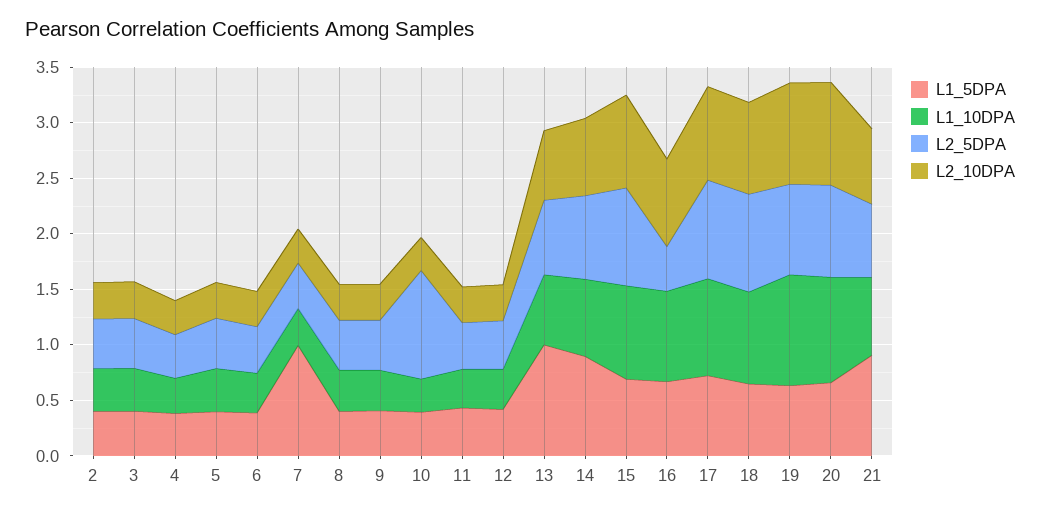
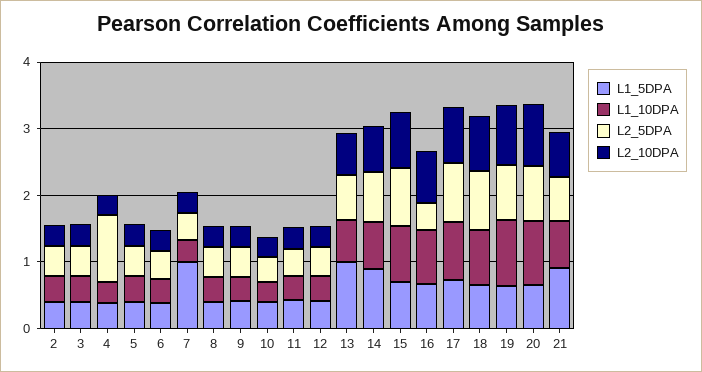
  {
    "L1_5DPA": {
      "2": 0.4,
      "3": 0.4,
      "4": 0.4,
      "5": 0.4,
      "6": 0.4,
      "7": 1,
      "8": 0.4,
      "9": 0.4,
      "10": 0.4,
      "11": 0.4,
      "12": 0.4,
      "13": 1,
      "14": 0.9,
      "15": 0.7,
      "16": 0.7,
      "17": 0.7,
      "18": 0.6,
      "19": 0.6,
      "20": 0.7,
      "21": 0.9
    },
    "L1_10DPA": {
      "2": 0.4,
      "3": 0.4,
      "4": 0.3,
      "5": 0.4,
      "6": 0.4,
      "7": 0.3,
      "8": 0.4,
      "9": 0.4,
      "10": 0.3,
      "11": 0.4,
      "12": 0.4,
      "13": 0.6,
      "14": 0.7,
      "15": 0.8,
      "16": 0.8,
      "17": 0.9,
      "18": 0.8,
      "19": 1,
      "20": 0.9,
      "21": 0.7
    },
    "L2_5DPA": {
      "2": 0.5,
      "3": 0.4,
-     "4": 0.4,
+     "4": 1,
      "5": 0.5,
      "6": 0.4,
      "7": 0.4,
      "8": 0.4,
      "9": 0.5,
-     "10": 1,
+     "10": 0.4,
      "11": 0.4,
      "12": 0.4,
      "13": 0.7,
      "14": 0.8,
      "15": 0.9,
      "16": 0.4,
      "17": 0.9,
      "18": 0.9,
      "19": 0.8,
      "20": 0.8,
      "21": 0.7
    },
    "L2_10DPA": {
      "2": 0.3,
      "3": 0.3,
      "4": 0.3,
      "5": 0.3,
      "6": 0.3,
      "7": 0.3,
      "8": 0.3,
      "9": 0.3,
      "10": 0.3,
      "11": 0.3,
      "12": 0.3,
      "13": 0.6,
      "14": 0.7,
      "15": 0.8,
      "16": 0.8,
      "17": 0.8,
      "18": 0.8,
      "19": 0.9,
      "20": 0.9,
      "21": 0.7
    }
  }

